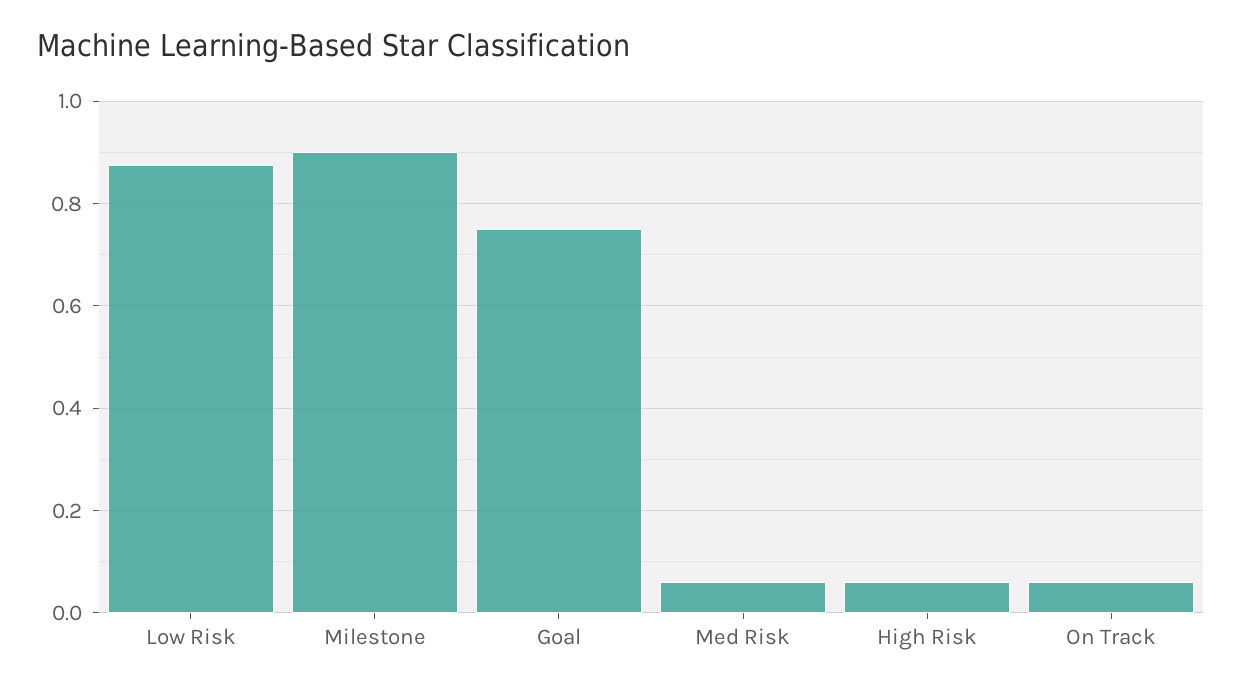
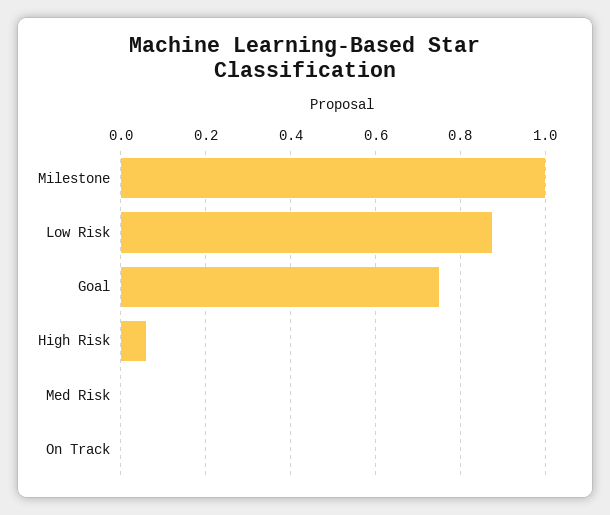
  {
    "Low Risk": 0.88,
-   "Milestone": 0.9,
+   "Milestone": 1,
    "Goal": 0.76,
-   "Med Risk": 0.06,
+   "Med Risk": 0,
    "High Risk": 0.06,
-   "On Track": 0.06
+   "On Track": 0
  }

